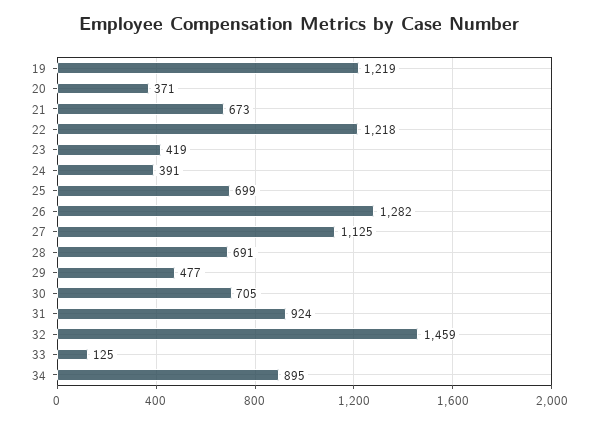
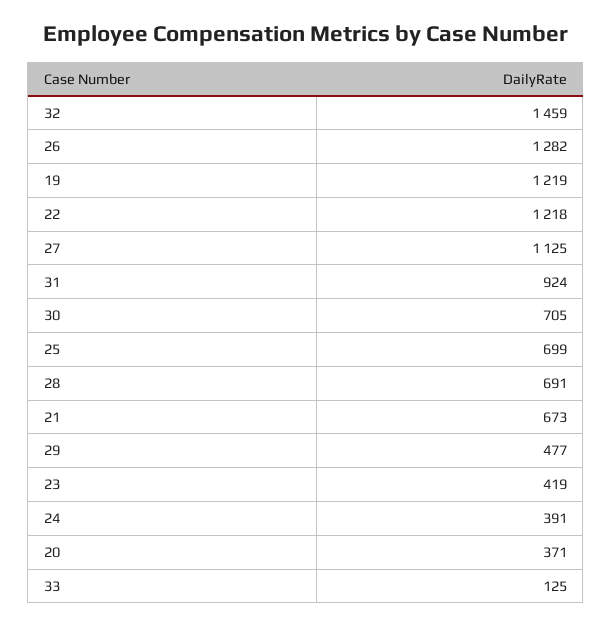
  {
    "19": 1219,
    "20": 371,
    "21": 673,
    "22": 1218,
    "23": 419,
    "24": 391,
    "25": 699,
    "26": 1282,
    "27": 1125,
    "28": 691,
    "29": 477,
    "30": 705,
    "31": 924,
    "32": 1459,
-   "33": 125,
+   "33": 125
-   "34": 895
  }

